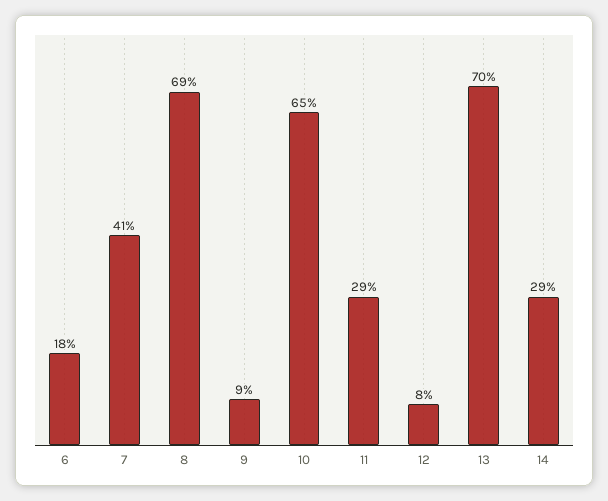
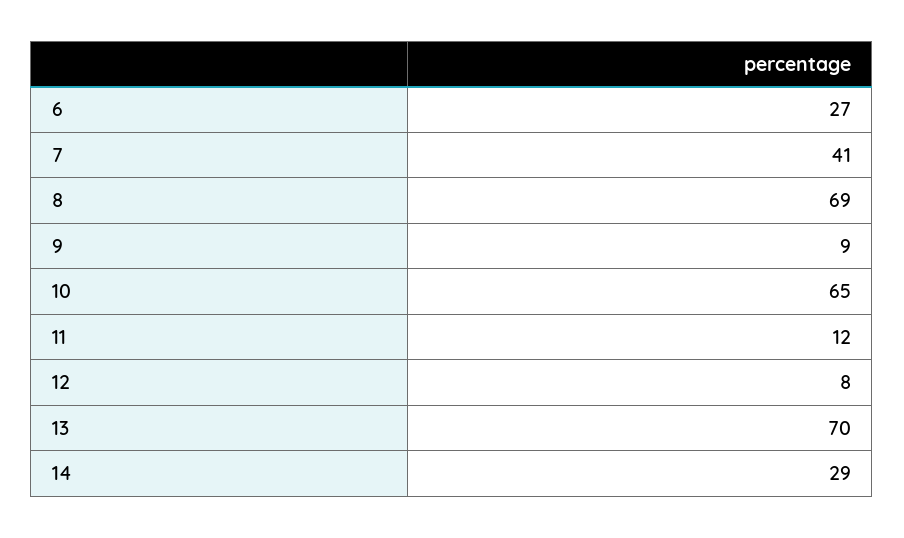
  {
-   "6": 18,
+   "6": 27,
    "7": 41,
    "8": 69,
    "9": 9,
    "10": 65,
-   "11": 29,
+   "11": 12,
    "12": 8,
    "13": 70,
    "14": 29
  }

